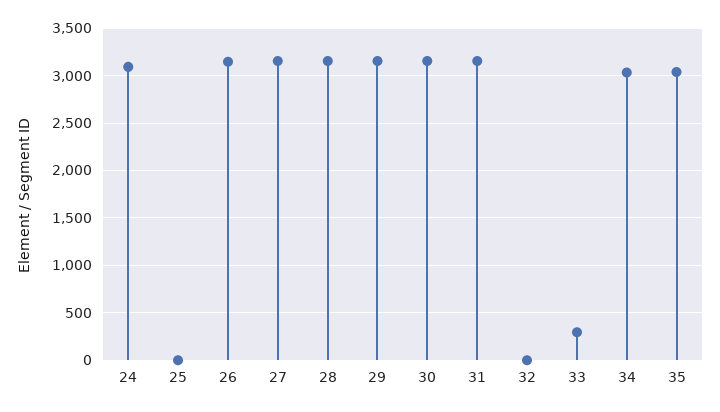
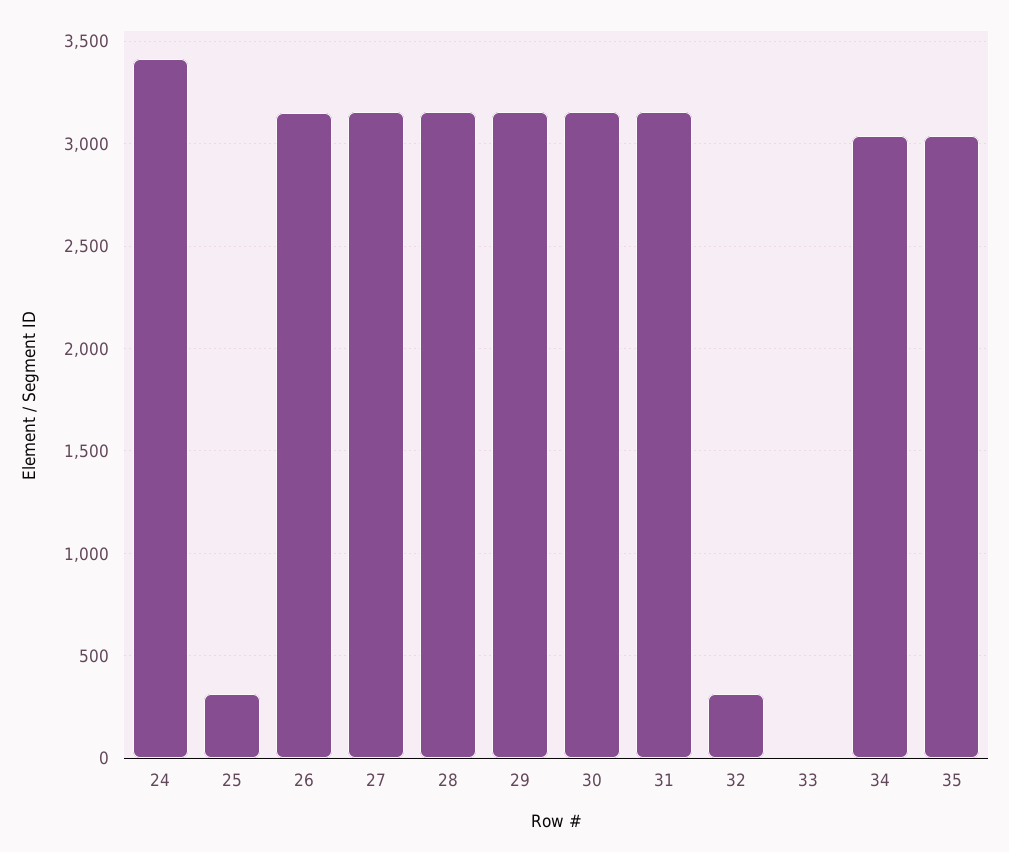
  {
-   "24": 3100,
+   "24": 3400,
-   "25": 0,
+   "25": 300,
    "26": 3150,
    "27": 3150,
    "28": 3150,
    "29": 3150,
    "30": 3150,
    "31": 3150,
-   "32": 0,
+   "32": 300,
-   "33": 300,
+   "33": 0,
    "34": 3050,
    "35": 3050
  }

